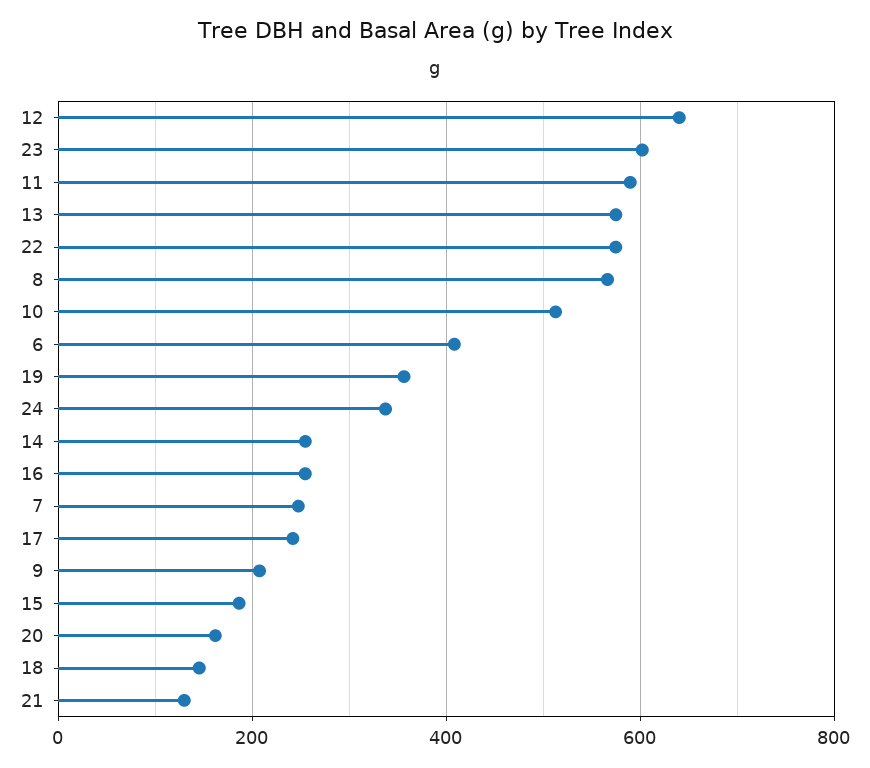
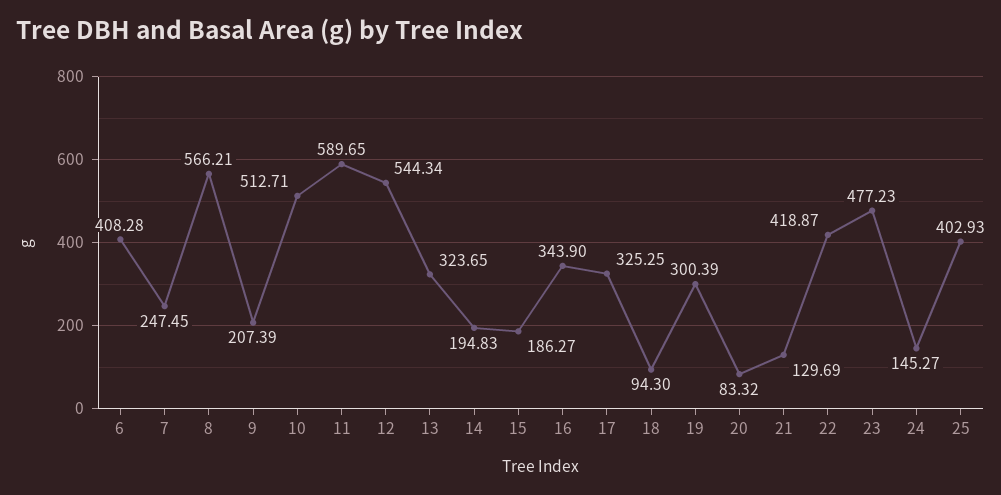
  {
-   "12": 640,
+   "12": 544.34,
-   "23": 600,
+   "23": 477.23,
    "11": 589.65,
-   "13": 580,
+   "13": 323.65,
-   "22": 580,
+   "22": 418.87,
    "8": 566.21,
    "10": 512.71,
    "6": 408.28,
-   "19": 360,
+   "19": 300.39,
-   "24": 340,
+   "24": 145.27,
-   "14": 260,
+   "14": 194.83,
-   "16": 260,
+   "16": 343.9,
    "7": 247.45,
-   "17": 240,
+   "17": 325.25,
    "9": 207.39,
    "15": 186.27,
-   "20": 160,
+   "20": 83.32,
-   "18": 140,
+   "18": 94.3,
-   "21": 129.69
+   "21": 129.69,
+   "25": 402.93
  }

